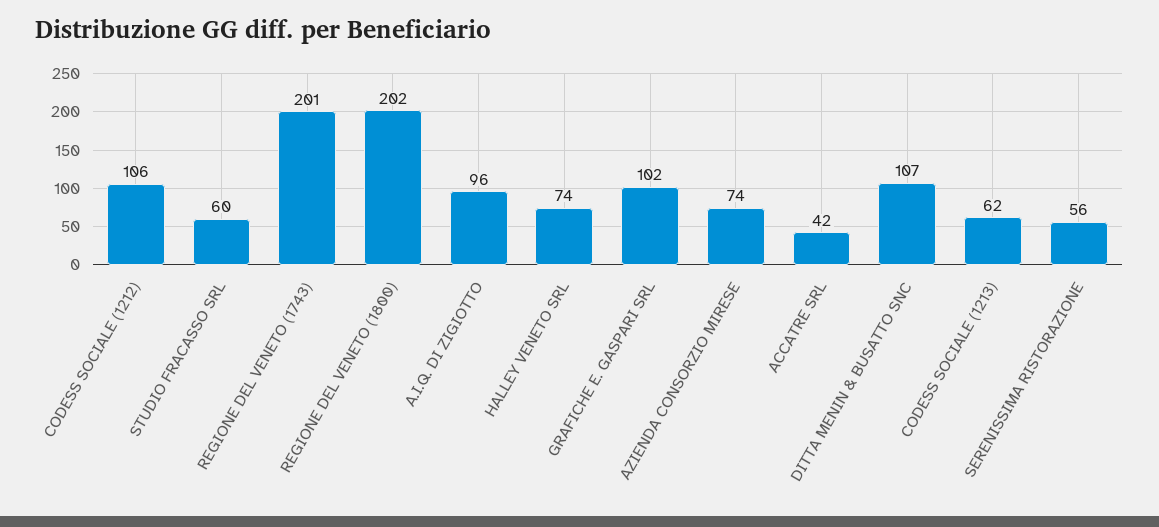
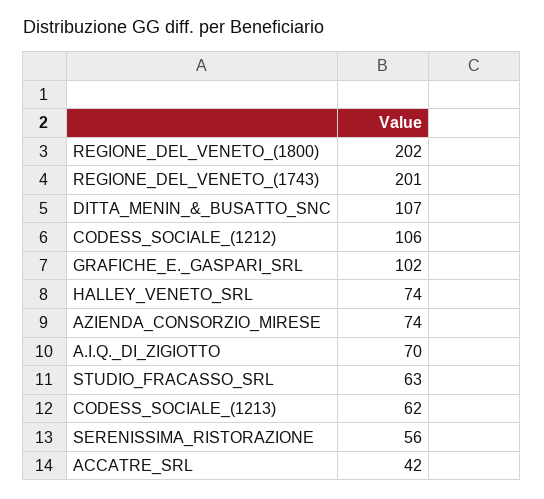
  {
    "CODESS SOCIALE (1212)": 106,
-   "STUDIO FRACASSO SRL": 60,
+   "STUDIO FRACASSO SRL": 63,
    "REGIONE DEL VENETO (1743)": 201,
    "REGIONE DEL VENETO (1800)": 202,
-   "A.I.Q. DI ZIGIOTTO": 96,
+   "A.I.Q. DI ZIGIOTTO": 70,
    "HALLEY VENETO SRL": 74,
    "GRAFICHE E. GASPARI SRL": 102,
    "AZIENDA CONSORZIO MIRESE": 74,
    "ACCATRE SRL": 42,
    "DITTA MENIN & BUSATTO SNC": 107,
    "CODESS SOCIALE (1213)": 62,
    "SERENISSIMA RISTORAZIONE": 56
  }

